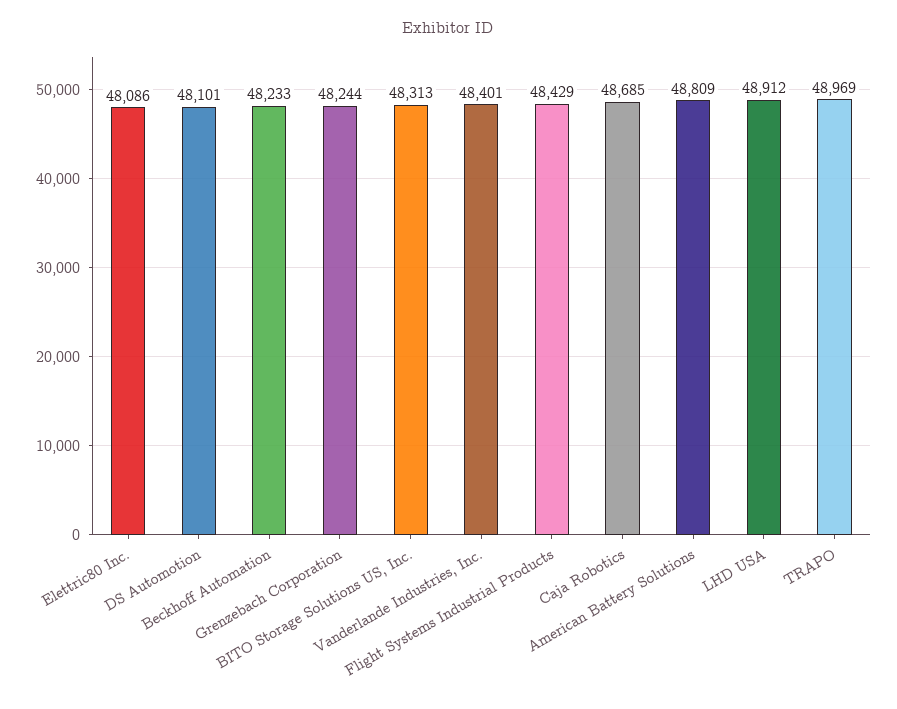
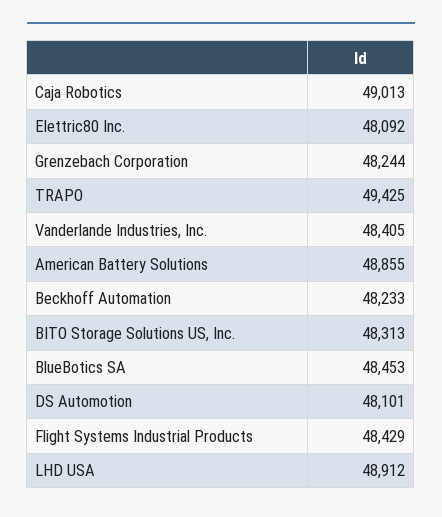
  {
-   "Elettric80 Inc.": 48086,
+   "Elettric80 Inc.": 48092,
    "DS Automotion": 48101,
    "Beckhoff Automation": 48233,
    "Grenzebach Corporation": 48244,
    "BITO Storage Solutions US, Inc.": 48313,
-   "Vanderlande Industries, Inc.": 48401,
+   "Vanderlande Industries, Inc.": 48405,
    "Flight Systems Industrial Products": 48429,
-   "Caja Robotics": 48685,
+   "Caja Robotics": 49013,
-   "American Battery Solutions": 48809,
+   "American Battery Solutions": 48855,
    "LHD USA": 48912,
-   "TRAPO": 48969
+   "TRAPO": 49425,
+   "BlueBotics SA": 48453
  }

